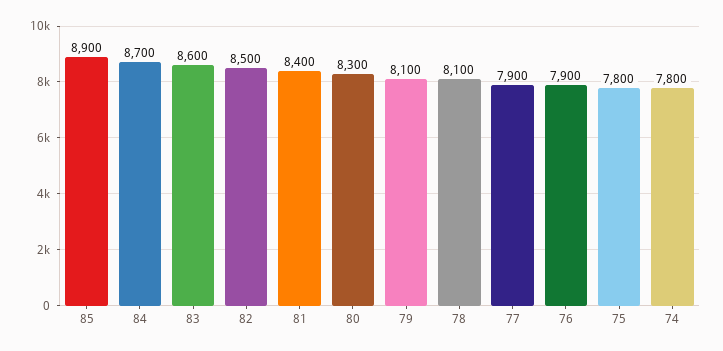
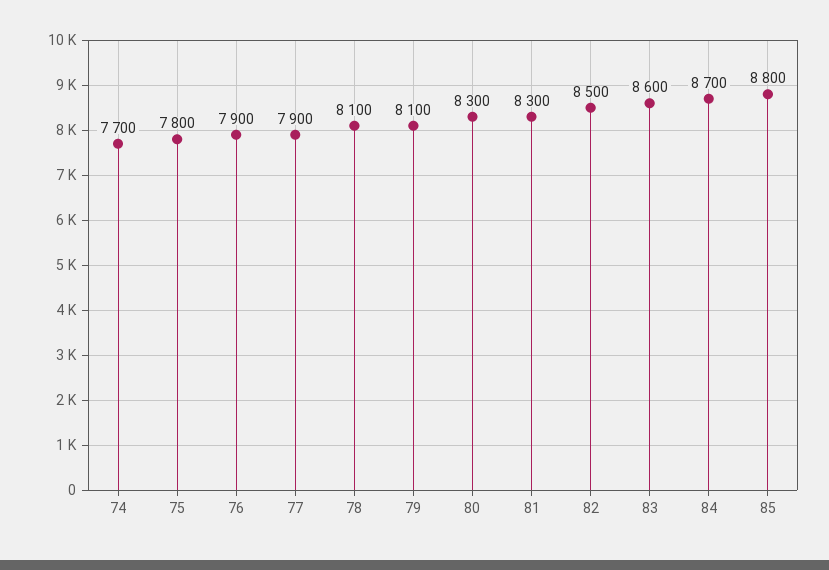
  {
-   "85": 8900,
+   "85": 8800,
    "84": 8700,
    "83": 8600,
    "82": 8500,
-   "81": 8400,
+   "81": 8300,
    "80": 8300,
    "79": 8100,
    "78": 8100,
    "77": 7900,
    "76": 7900,
    "75": 7800,
-   "74": 7800
+   "74": 7700
  }

